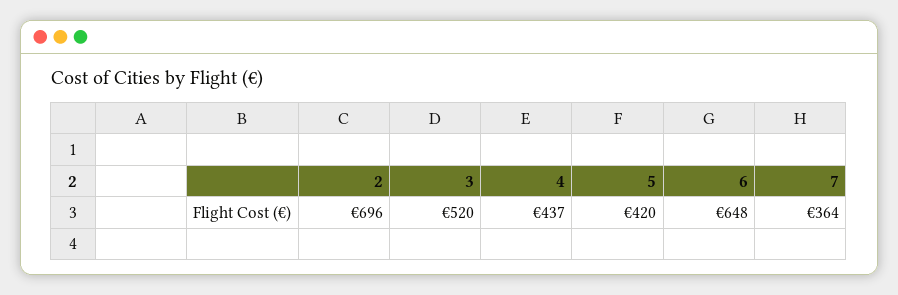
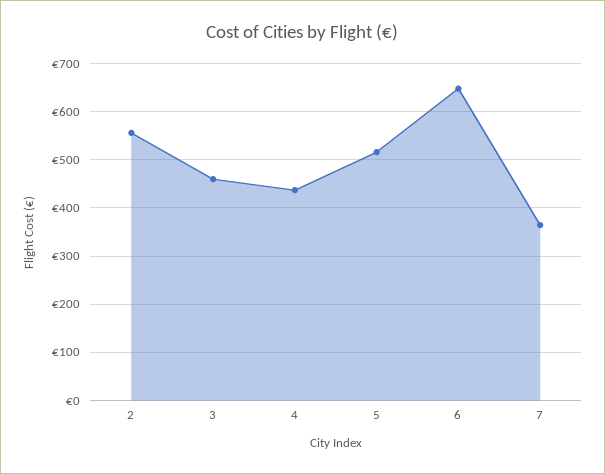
  {
-   "2": 696,
+   "2": 560,
-   "3": 520,
+   "3": 460,
    "4": 437,
-   "5": 420,
+   "5": 520,
    "6": 648,
    "7": 364
  }

